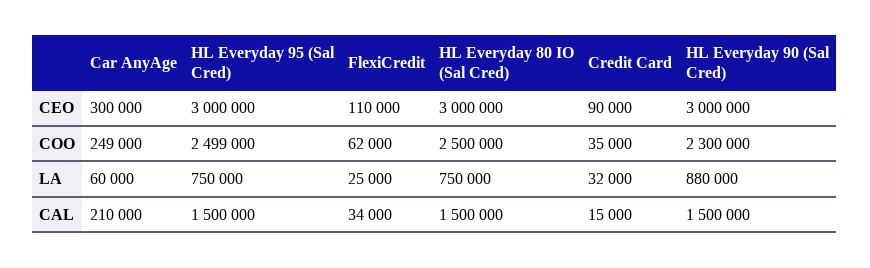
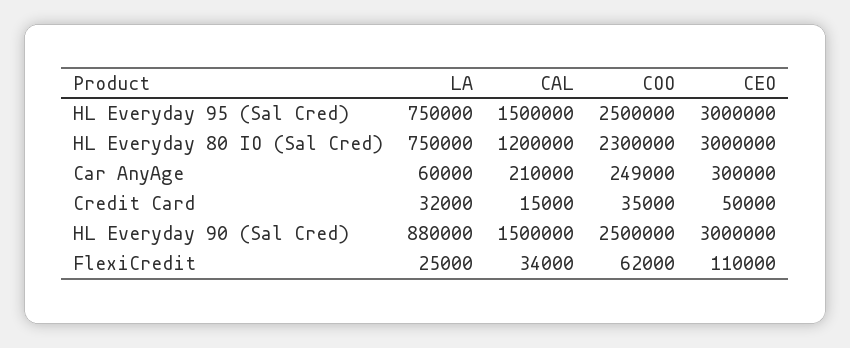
  {
    "Car AnyAge": {
      "CEO": 300000,
      "COO": 249000,
      "LA": 60000,
      "CAL": 210000
    },
    "HL Everyday 95 (Sal Cred)": {
      "CEO": 3000000,
-     "COO": 2499000,
+     "COO": 2500000,
      "LA": 750000,
      "CAL": 1500000
    },
    "FlexiCredit": {
      "CEO": 110000,
      "COO": 62000,
      "LA": 25000,
      "CAL": 34000
    },
    "HL Everyday 80 IO (Sal Cred)": {
      "CEO": 3000000,
-     "COO": 2500000,
+     "COO": 2300000,
      "LA": 750000,
-     "CAL": 1500000
+     "CAL": 1200000
    },
    "Credit Card": {
-     "CEO": 90000,
+     "CEO": 50000,
      "COO": 35000,
      "LA": 32000,
      "CAL": 15000
    },
    "HL Everyday 90 (Sal Cred)": {
      "CEO": 3000000,
-     "COO": 2300000,
+     "COO": 2500000,
      "LA": 880000,
      "CAL": 1500000
    }
  }

